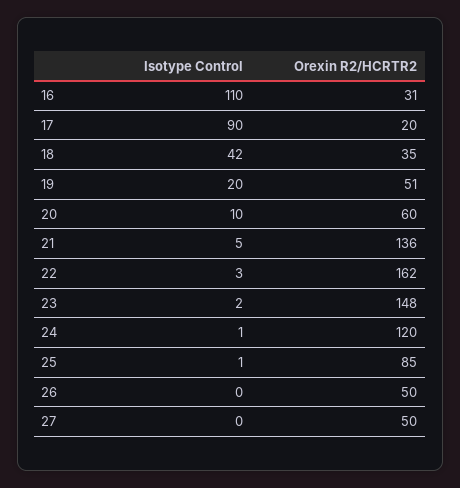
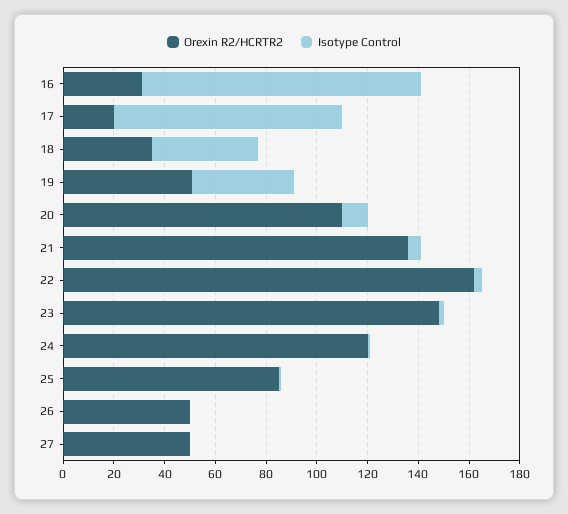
  {
    "Isotype Control": {
      "16": 110,
      "17": 90,
      "18": 42,
-     "19": 20,
+     "19": 40,
      "20": 10,
      "21": 5,
      "22": 3,
      "23": 2,
      "24": 1,
      "25": 1,
      "26": 0,
      "27": 0
    },
    "Orexin R2/HCRTR2": {
      "16": 31,
      "17": 20,
      "18": 35,
      "19": 51,
-     "20": 60,
+     "20": 110,
      "21": 136,
      "22": 162,
      "23": 148,
      "24": 120,
      "25": 85,
      "26": 50,
      "27": 50
    }
  }

